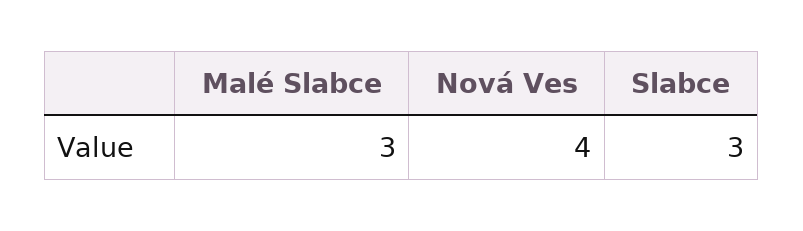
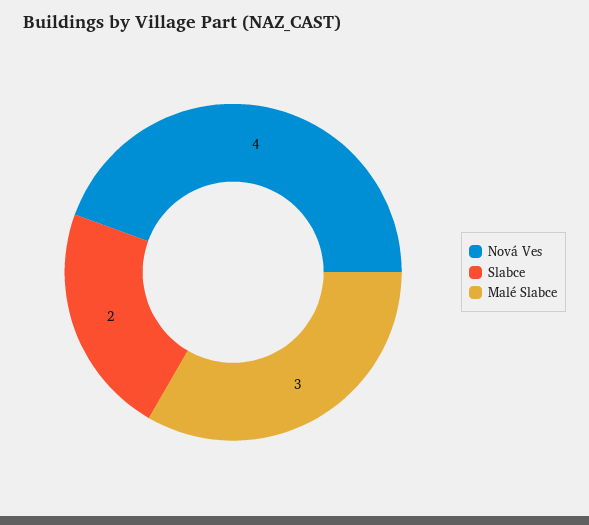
  {
    "Malé Slabce": 3,
    "Nová Ves": 4,
-   "Slabce": 3
+   "Slabce": 2
  }

